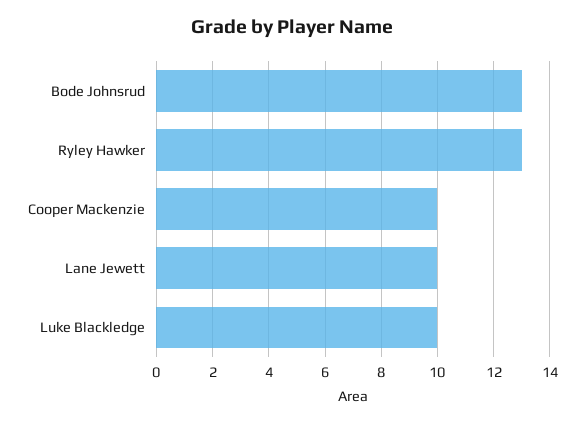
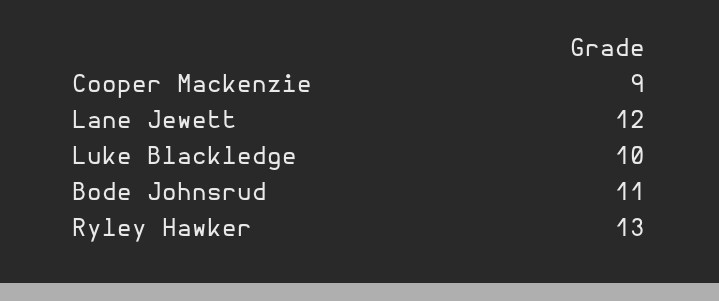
  {
-   "Bode Johnsrud": 13,
+   "Bode Johnsrud": 11,
    "Ryley Hawker": 13,
-   "Cooper Mackenzie": 10,
+   "Cooper Mackenzie": 9,
-   "Lane Jewett": 10,
+   "Lane Jewett": 12,
    "Luke Blackledge": 10
  }

